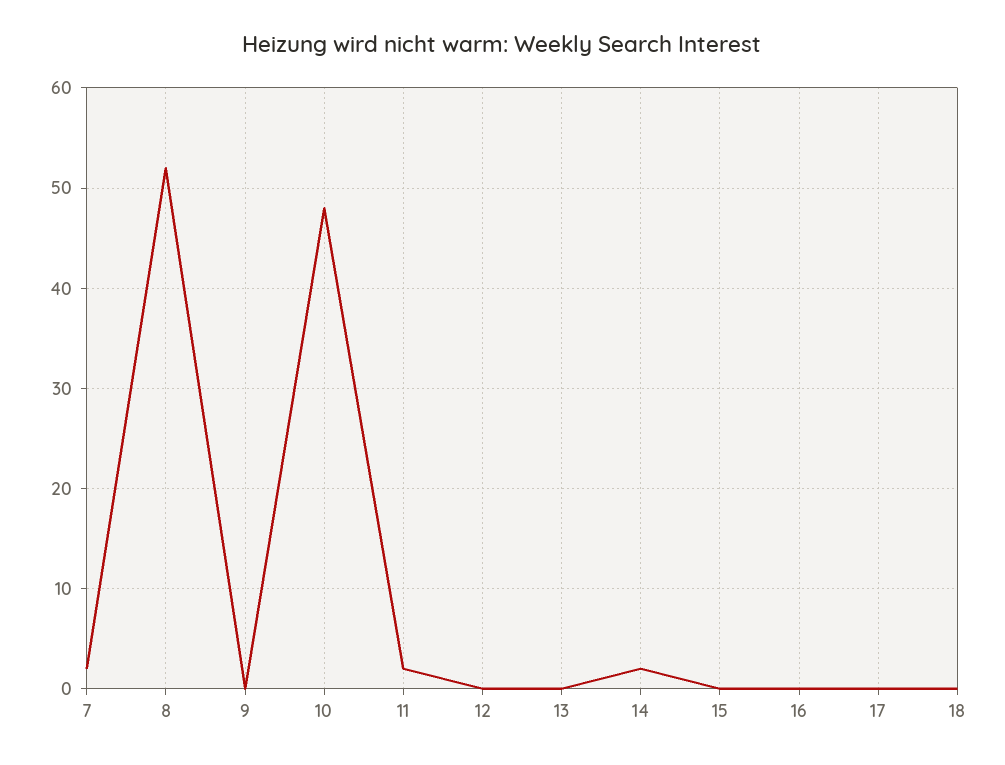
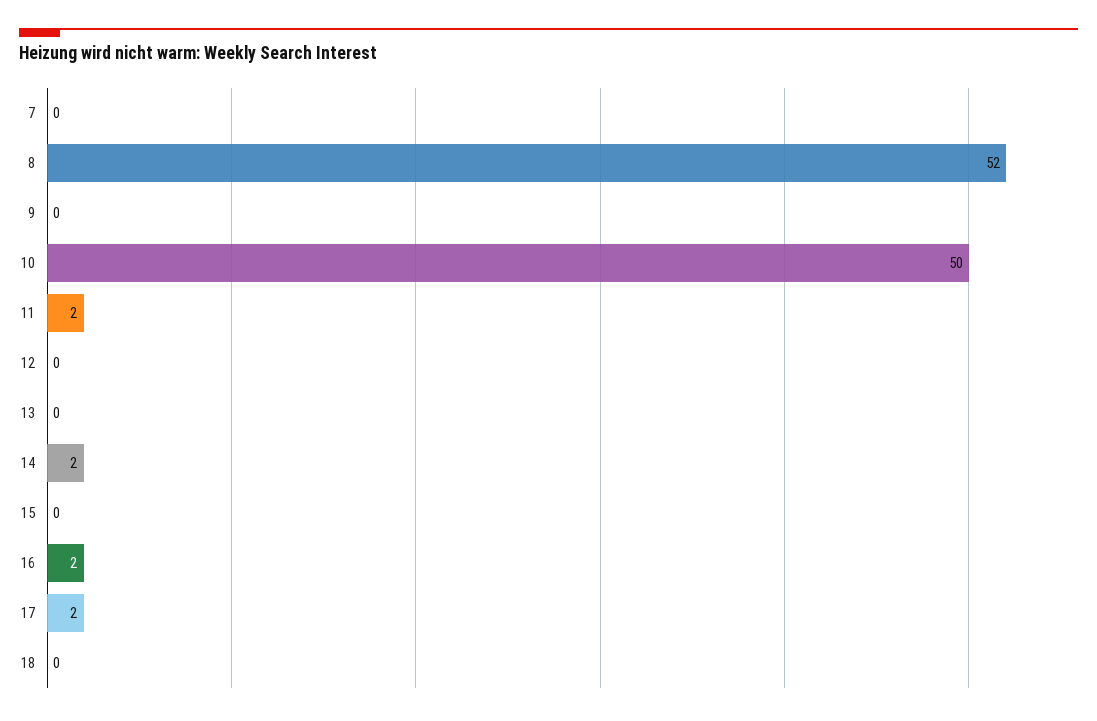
  {
-   "7": 2,
+   "7": 0,
    "8": 52,
    "9": 0,
-   "10": 48,
+   "10": 50,
    "11": 2,
    "12": 0,
    "13": 0,
    "14": 2,
    "15": 0,
-   "16": 0,
+   "16": 2,
-   "17": 0,
+   "17": 2,
    "18": 0
  }

